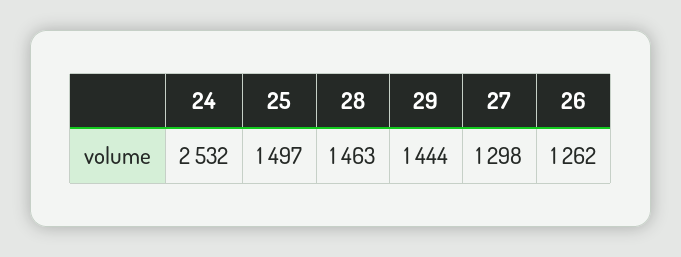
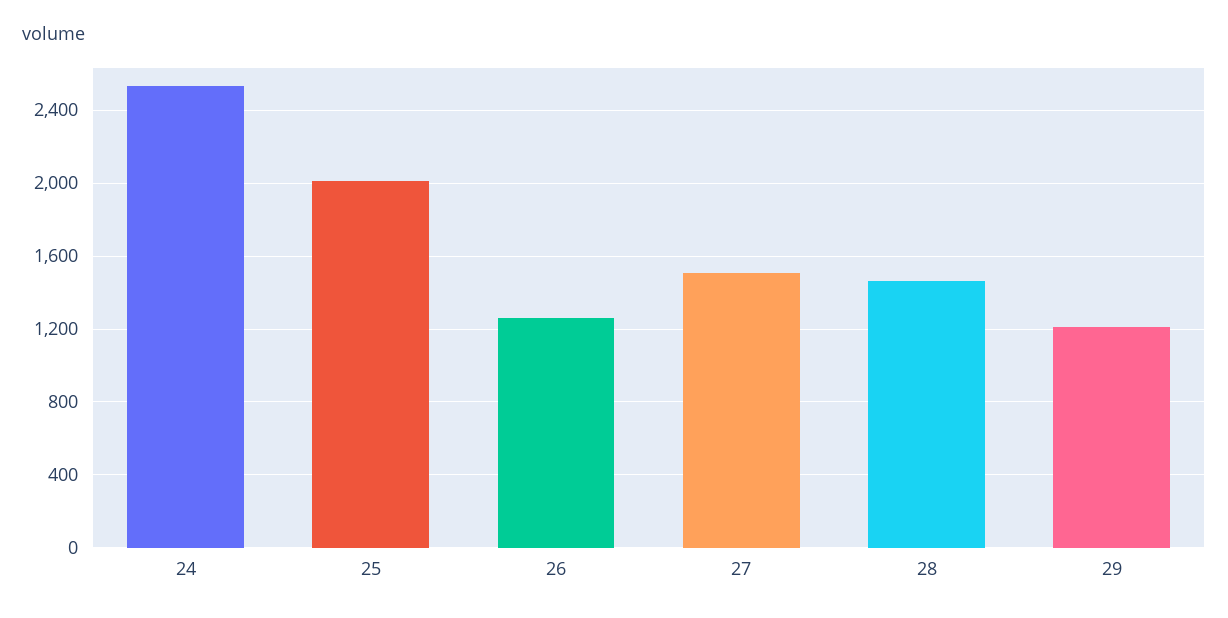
  {
    "24": 2532,
-   "25": 1497,
+   "25": 2000,
    "28": 1463,
-   "29": 1444,
+   "29": 1200,
-   "27": 1298,
+   "27": 1500,
    "26": 1262
  }

